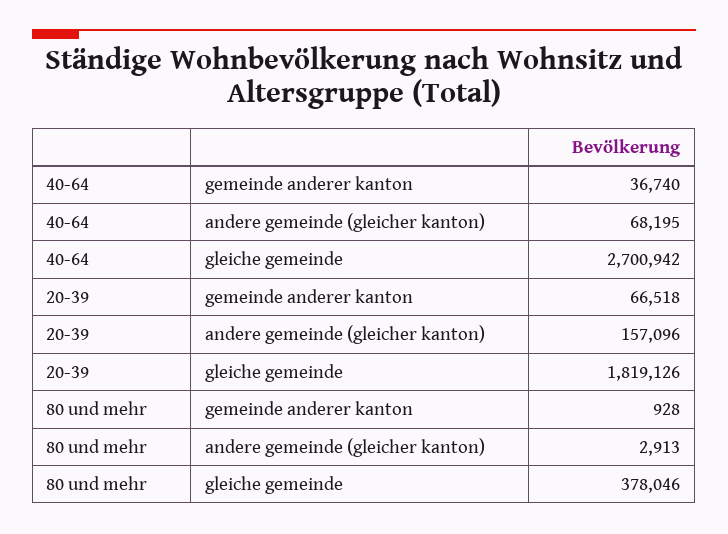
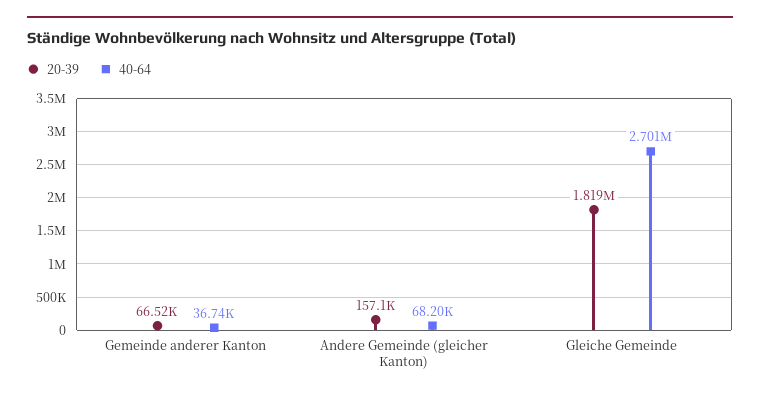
  {
    "40-64": {
      "gemeinde anderer kanton": 36740,
      "andere gemeinde (gleicher kanton)": 68195,
      "gleiche gemeinde": 2700942
    },
    "20-39": {
      "gemeinde anderer kanton": 66518,
      "andere gemeinde (gleicher kanton)": 157096,
      "gleiche gemeinde": 1819126
-   },
+   }
-   "80 und mehr": {
-     "gemeinde anderer kanton": 928,
-     "andere gemeinde (gleicher kanton)": 2913,
-     "gleiche gemeinde": 378046
-   }
  }

